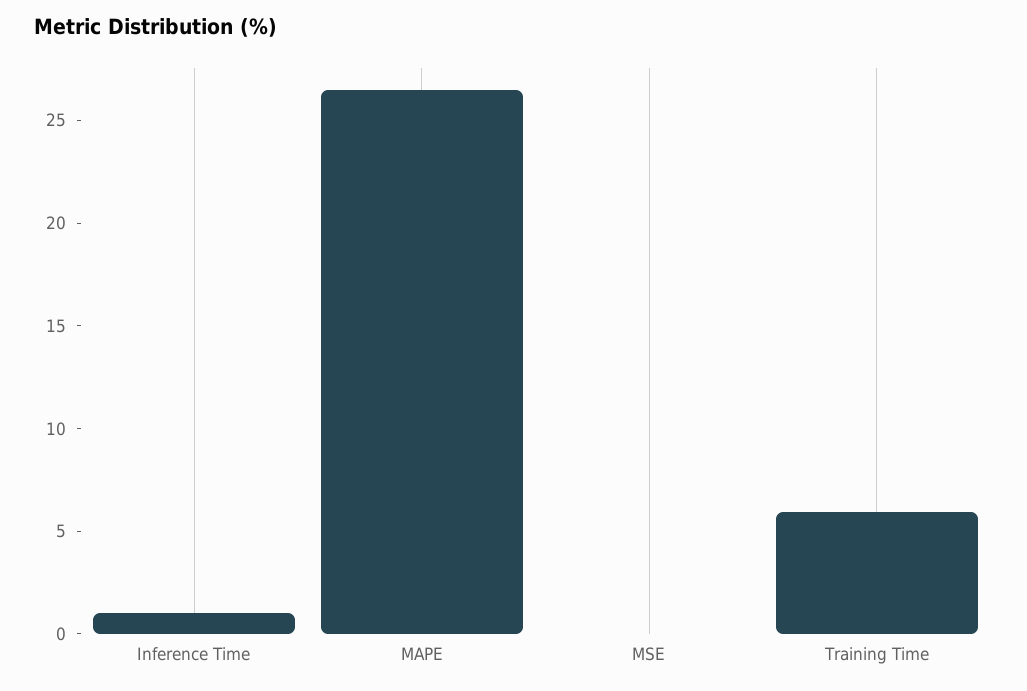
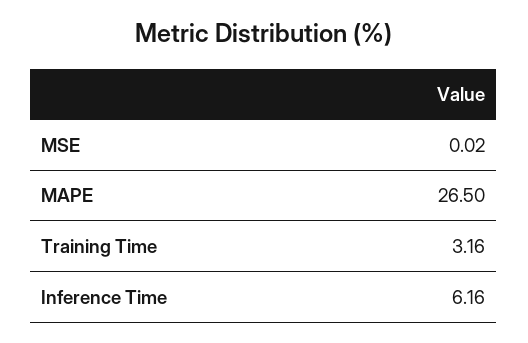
  {
-   "Inference Time": 1,
+   "Inference Time": 6.16,
    "MAPE": 26.5,
    "MSE": 0.02,
-   "Training Time": 6
+   "Training Time": 3.16
  }

